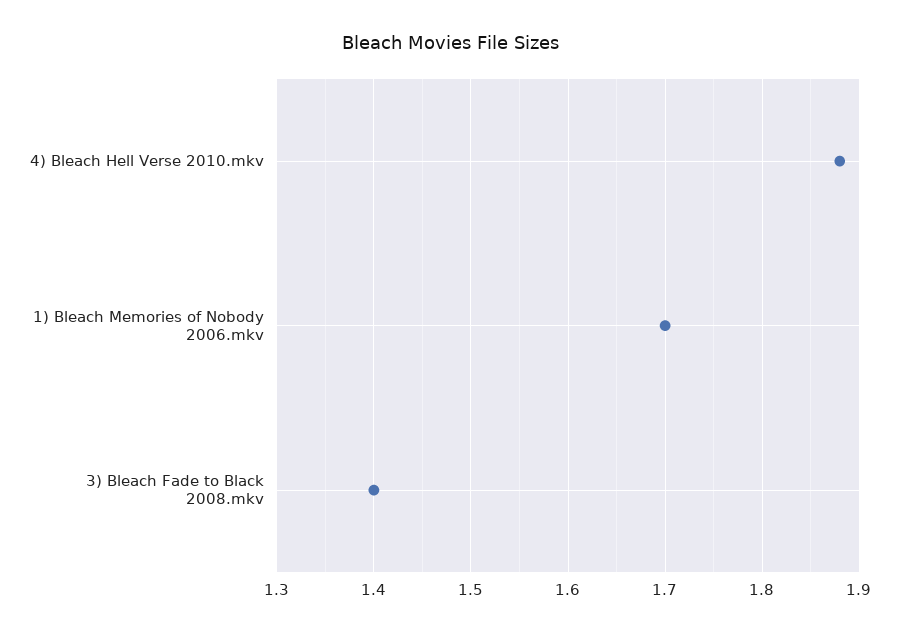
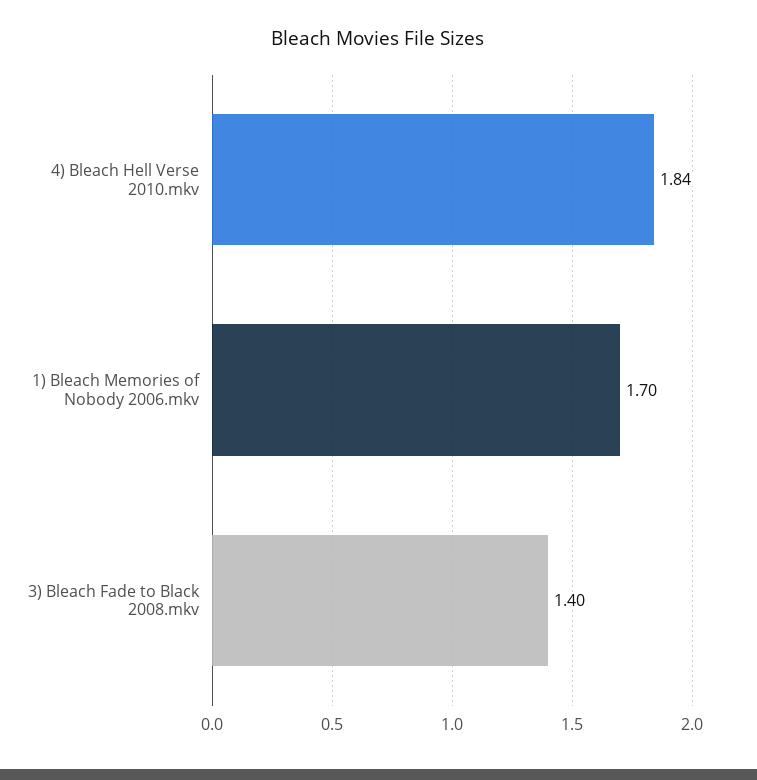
  {
-   "4) Bleach Hell Verse 2010.mkv": 1.88,
+   "4) Bleach Hell Verse 2010.mkv": 1.84,
    "1) Bleach Memories of Nobody 2006.mkv": 1.7,
    "3) Bleach Fade to Black 2008.mkv": 1.4
  }

